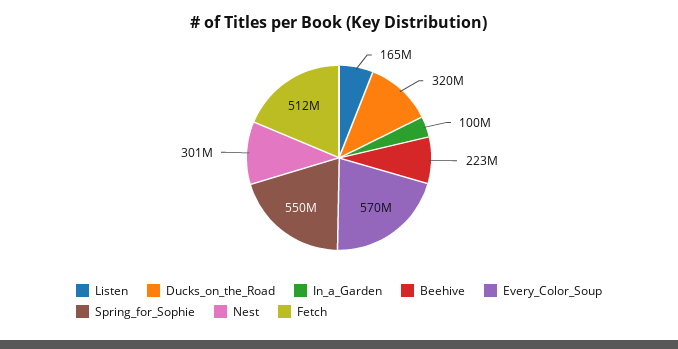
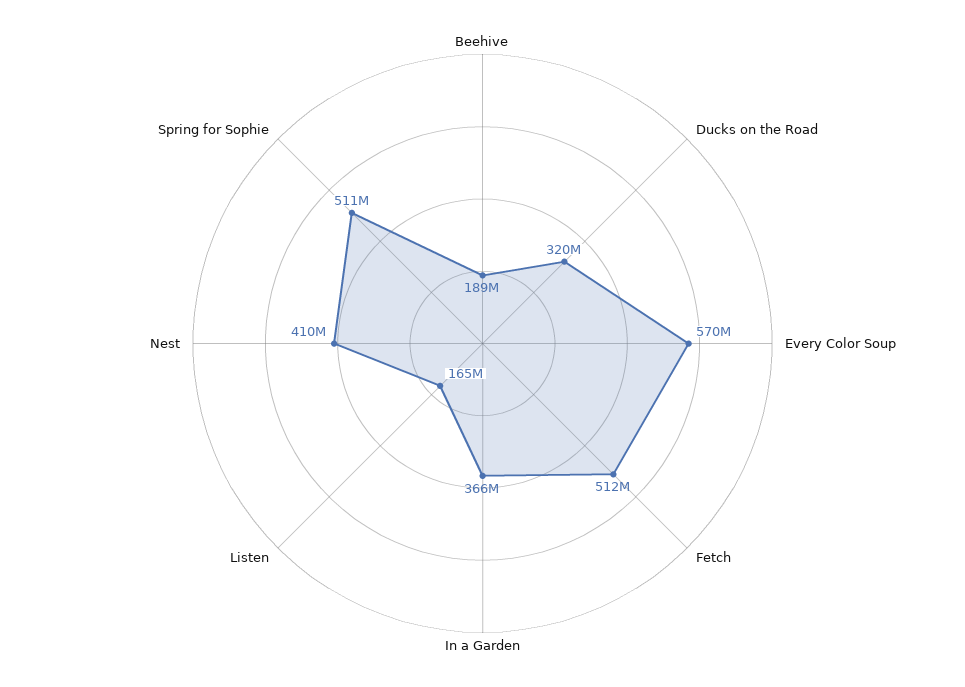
  {
    "Listen": 165000000,
    "Ducks_on_the_Road": 320000000,
-   "In_a_Garden": 100000000,
+   "In_a_Garden": 366000000,
-   "Beehive": 223000000,
+   "Beehive": 189000000,
    "Every_Color_Soup": 570000000,
-   "Spring_for_Sophie": 550000000,
+   "Spring_for_Sophie": 511000000,
-   "Nest": 301000000,
+   "Nest": 410000000,
    "Fetch": 512000000
  }

